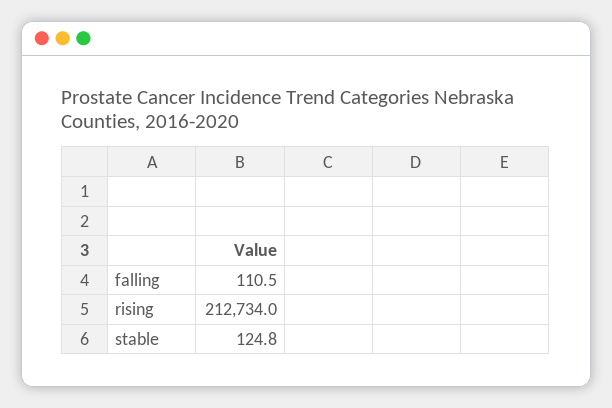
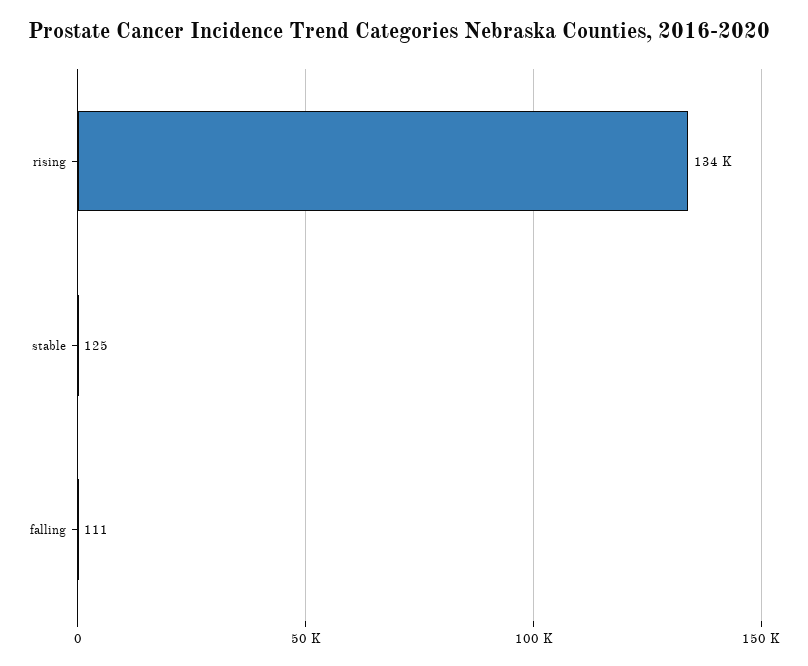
  {
    "falling": 110.5,
-   "rising": 212734,
+   "rising": 134000,
    "stable": 124.8
  }

